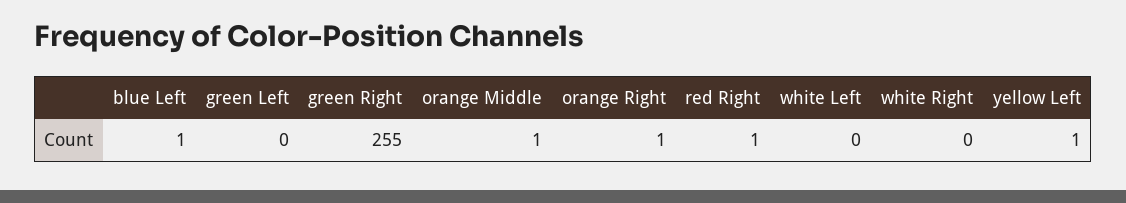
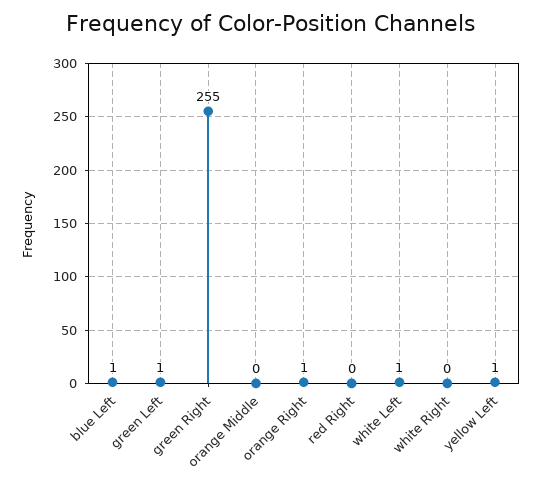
  {
    "blue Left": 1,
-   "green Left": 0,
+   "green Left": 1,
    "green Right": 255,
-   "orange Middle": 1,
+   "orange Middle": 0,
    "orange Right": 1,
-   "red Right": 1,
+   "red Right": 0,
-   "white Left": 0,
+   "white Left": 1,
    "white Right": 0,
    "yellow Left": 1
  }

